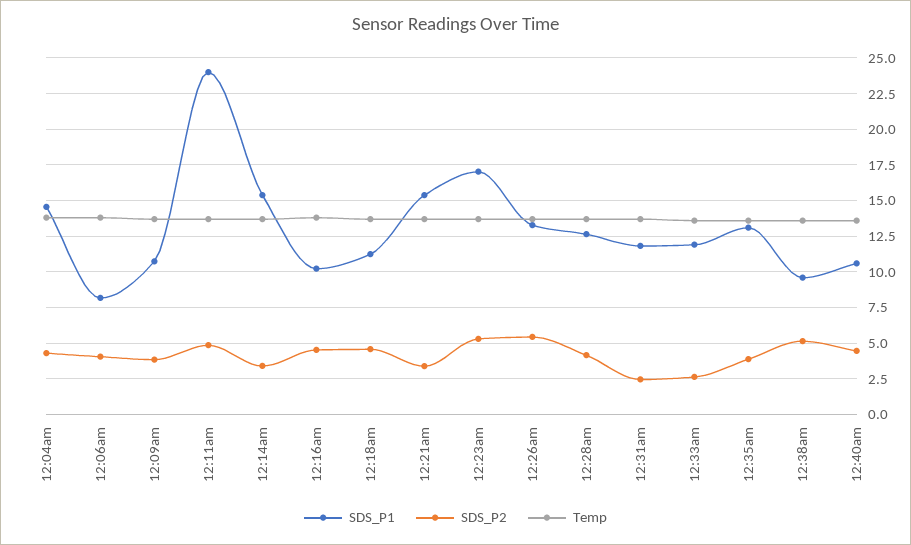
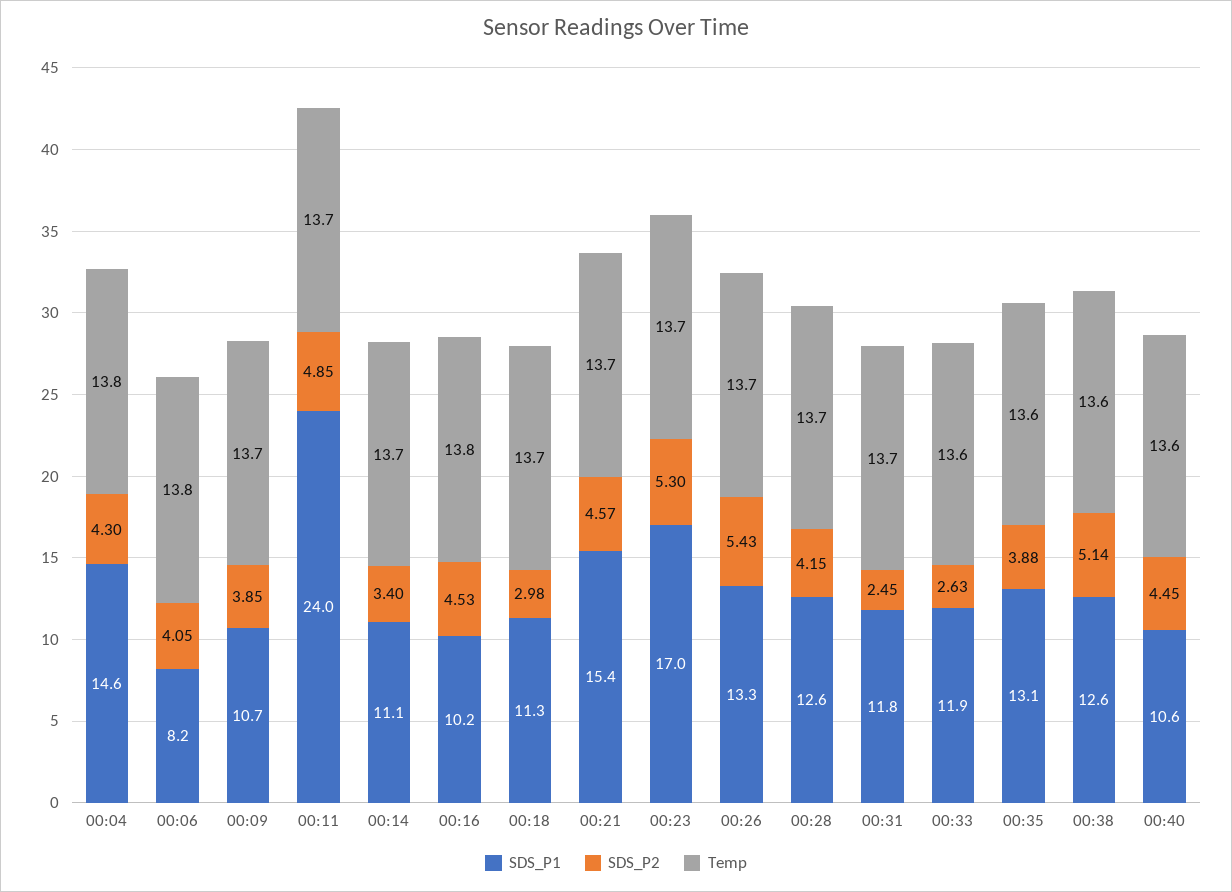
  {
    "SDS_P1": {
      "12:04am": 14.6,
      "12:06am": 8.2,
      "12:09am": 10.7,
      "12:11am": 24,
-     "12:14am": 15.5,
+     "12:14am": 11.1,
      "12:16am": 10.2,
      "12:18am": 11.3,
      "12:21am": 15.4,
      "12:23am": 17,
      "12:26am": 13.3,
      "12:28am": 12.6,
      "12:31am": 11.8,
      "12:33am": 11.9,
      "12:35am": 13.1,
-     "12:38am": 9.5,
+     "12:38am": 12.6,
      "12:40am": 10.6
    },
    "SDS_P2": {
      "12:04am": 4.3,
      "12:06am": 4.05,
      "12:09am": 3.85,
      "12:11am": 4.85,
      "12:14am": 3.4,
      "12:16am": 4.53,
-     "12:18am": 4.5,
+     "12:18am": 2.98,
-     "12:21am": 3.5,
+     "12:21am": 4.57,
      "12:23am": 5.3,
      "12:26am": 5.43,
      "12:28am": 4.15,
      "12:31am": 2.45,
      "12:33am": 2.63,
      "12:35am": 3.88,
      "12:38am": 5.14,
      "12:40am": 4.45
    },
    "Temp": {
      "12:04am": 13.8,
      "12:06am": 13.8,
      "12:09am": 13.7,
      "12:11am": 13.7,
      "12:14am": 13.7,
      "12:16am": 13.8,
      "12:18am": 13.7,
      "12:21am": 13.7,
      "12:23am": 13.7,
      "12:26am": 13.7,
      "12:28am": 13.7,
      "12:31am": 13.7,
      "12:33am": 13.6,
      "12:35am": 13.6,
      "12:38am": 13.6,
      "12:40am": 13.6
    }
  }

